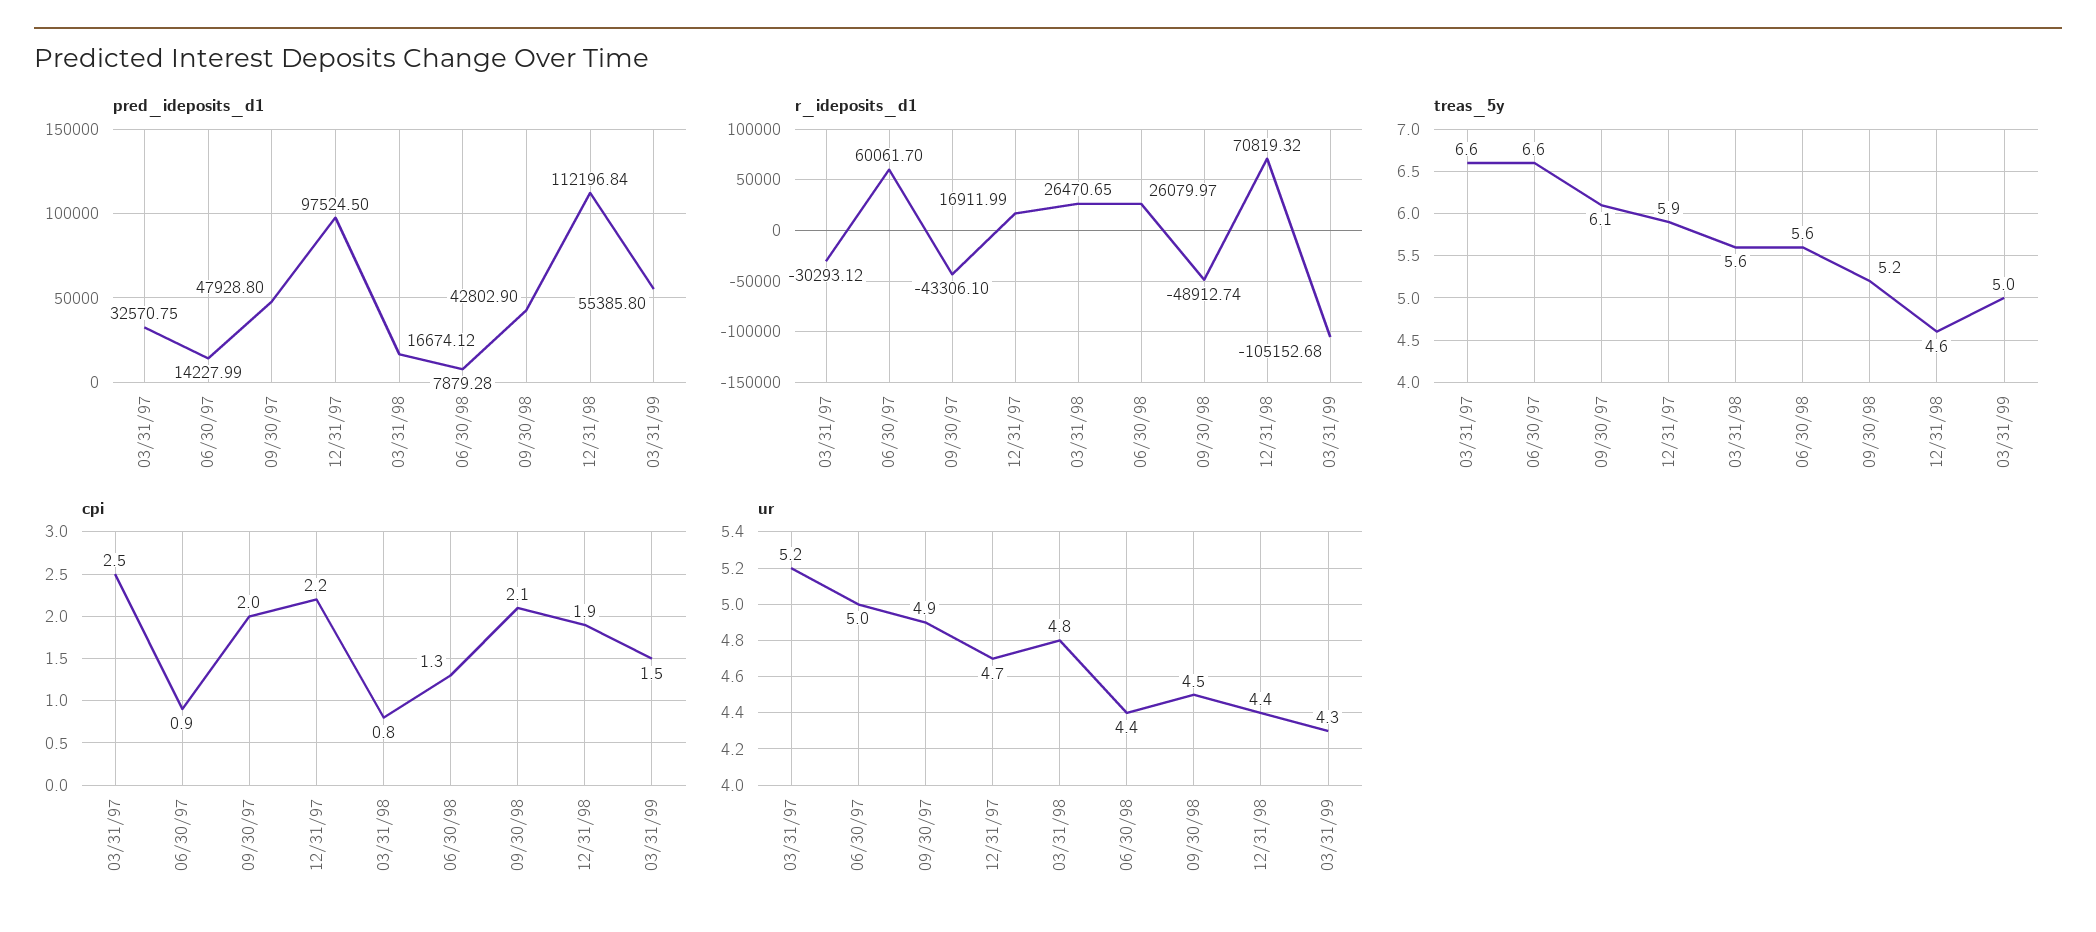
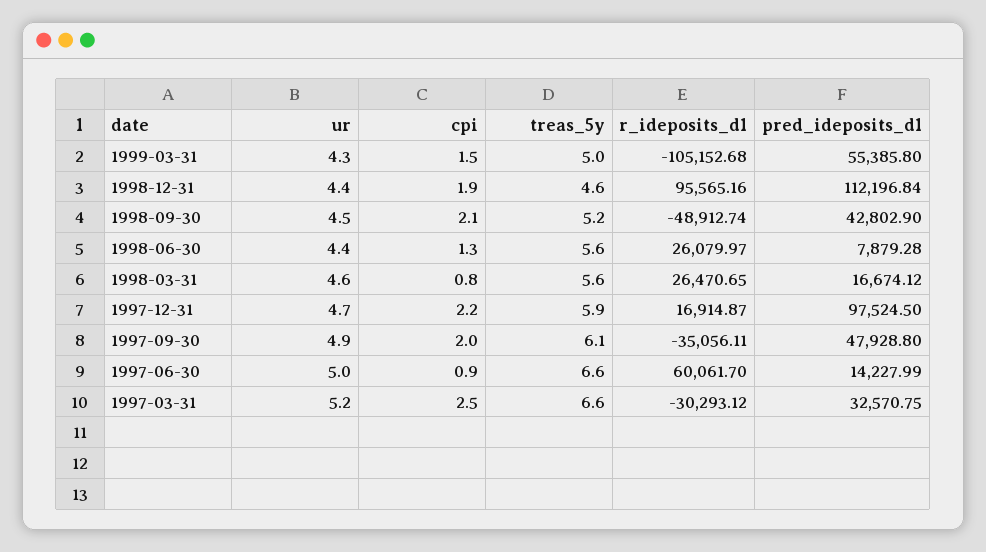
  {
    "pred_ideposits_d1": {
      "03/31/97": 32570.75,
      "06/30/97": 14227.99,
      "09/30/97": 47928.8,
      "12/31/97": 97524.5,
      "03/31/98": 16674.12,
      "06/30/98": 7879.28,
      "09/30/98": 42802.9,
      "12/31/98": 112196.84,
      "03/31/99": 55385.8
    },
    "r_ideposits_d1": {
      "03/31/97": -30293.12,
      "06/30/97": 60061.7,
-     "09/30/97": -43306.1,
+     "09/30/97": -35056.11,
-     "12/31/97": 16911.99,
+     "12/31/97": 16914.87,
      "03/31/98": 26470.65,
      "06/30/98": 26079.97,
      "09/30/98": -48912.74,
-     "12/31/98": 70819.32,
+     "12/31/98": 95565.16,
      "03/31/99": -105152.68
    },
    "treas_5y": {
      "03/31/97": 6.6,
      "06/30/97": 6.6,
      "09/30/97": 6.1,
      "12/31/97": 5.9,
      "03/31/98": 5.6,
      "06/30/98": 5.6,
      "09/30/98": 5.2,
      "12/31/98": 4.6,
      "03/31/99": 5
    },
    "cpi": {
      "03/31/97": 2.5,
      "06/30/97": 0.9,
      "09/30/97": 2,
      "12/31/97": 2.2,
      "03/31/98": 0.8,
      "06/30/98": 1.3,
      "09/30/98": 2.1,
      "12/31/98": 1.9,
      "03/31/99": 1.5
    },
    "ur": {
      "03/31/97": 5.2,
      "06/30/97": 5,
      "09/30/97": 4.9,
      "12/31/97": 4.7,
-     "03/31/98": 4.8,
+     "03/31/98": 4.6,
      "06/30/98": 4.4,
      "09/30/98": 4.5,
      "12/31/98": 4.4,
      "03/31/99": 4.3
    }
  }

